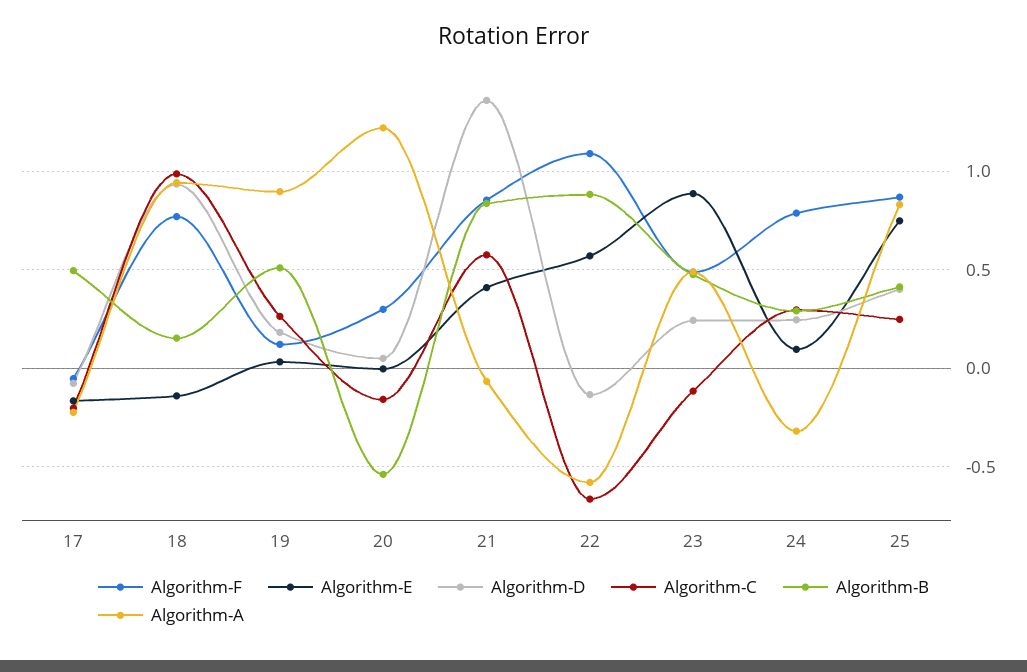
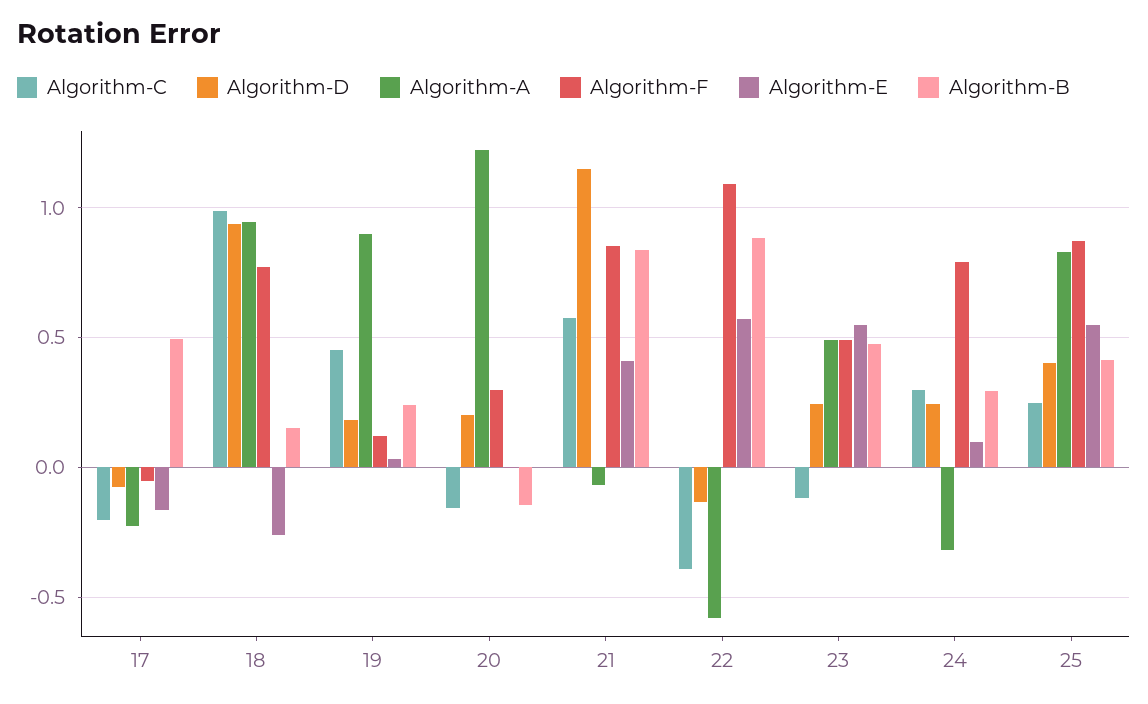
  {
    "Algorithm-F": {
      "17": -0.05,
      "18": 0.75,
      "19": 0.1,
      "20": 0.3,
      "21": 0.85,
      "22": 1.1,
      "23": 0.5,
      "24": 0.8,
      "25": 0.85
    },
    "Algorithm-E": {
      "17": -0.15,
-     "18": -0.15,
+     "18": -0.25,
      "19": 0.05,
      "20": 0,
      "21": 0.4,
      "22": 0.55,
-     "23": 0.9,
+     "23": 0.55,
      "24": 0.1,
-     "25": 0.75
+     "25": 0.55
    },
    "Algorithm-D": {
      "17": -0.1,
      "18": 0.95,
      "19": 0.2,
-     "20": 0.05,
+     "20": 0.2,
-     "21": 1.35,
+     "21": 1.15,
      "22": -0.15,
      "23": 0.25,
      "24": 0.25,
      "25": 0.4
    },
    "Algorithm-C": {
      "17": -0.2,
      "18": 1,
-     "19": 0.25,
+     "19": 0.45,
      "20": -0.15,
      "21": 0.6,
-     "22": -0.65,
+     "22": -0.4,
      "23": -0.1,
      "24": 0.3,
      "25": 0.25
    },
    "Algorithm-B": {
      "17": 0.5,
      "18": 0.15,
-     "19": 0.5,
+     "19": 0.25,
-     "20": -0.55,
+     "20": -0.15,
      "21": 0.85,
      "22": 0.9,
      "23": 0.5,
      "24": 0.3,
      "25": 0.4
    },
    "Algorithm-A": {
      "17": -0.2,
      "18": 0.95,
      "19": 0.9,
      "20": 1.2,
      "21": -0.05,
      "22": -0.6,
      "23": 0.5,
      "24": -0.3,
      "25": 0.85
    }
  }

